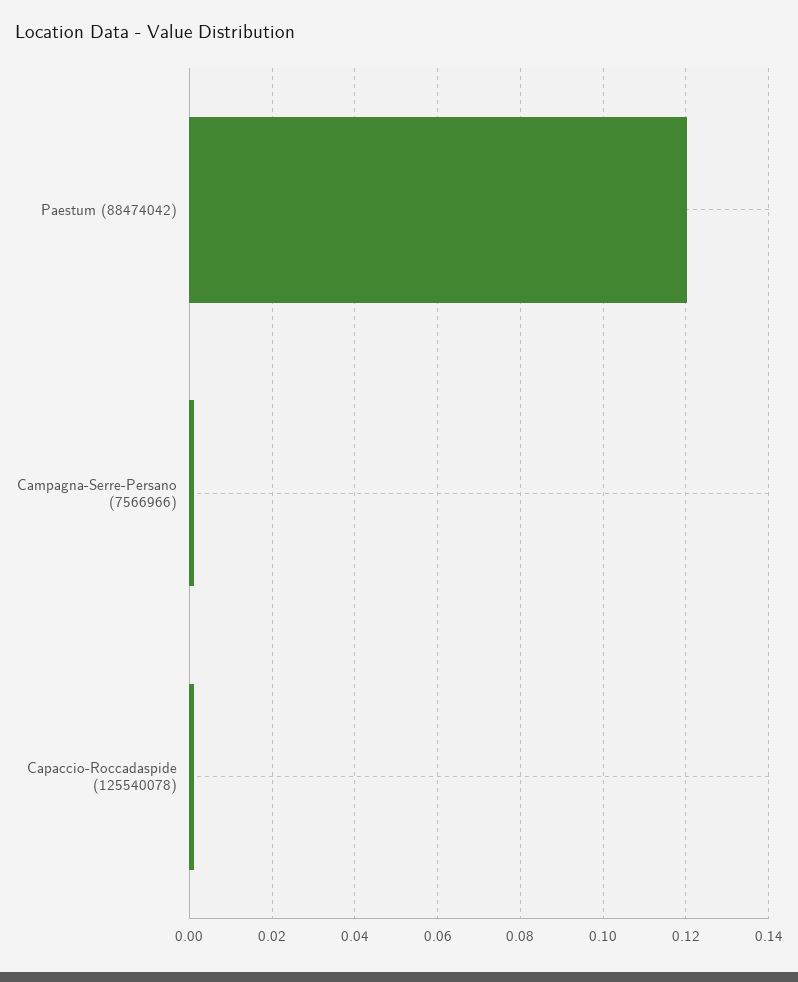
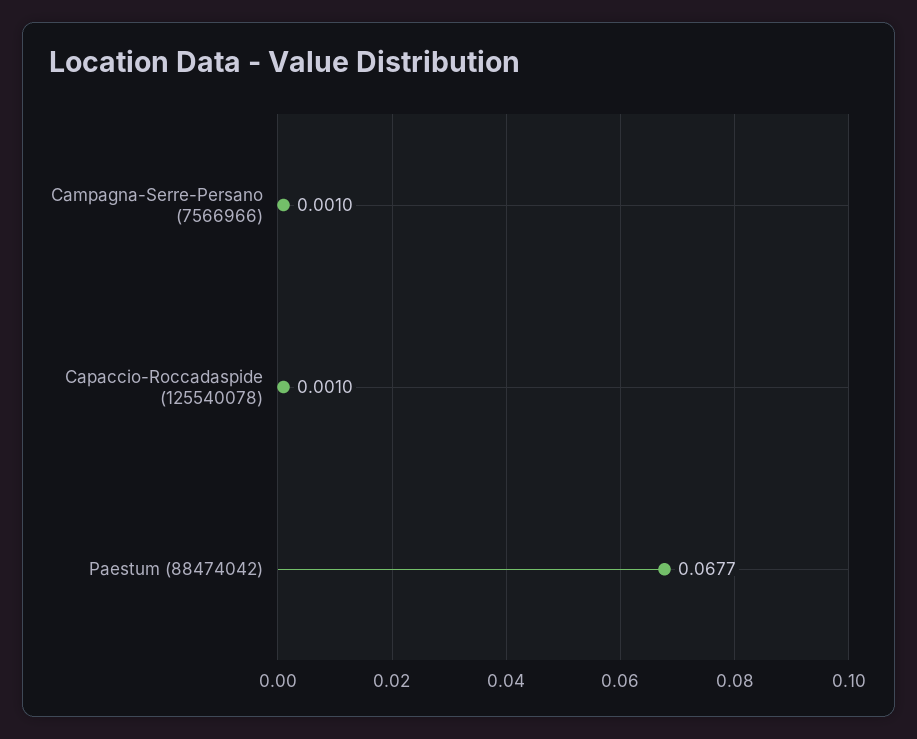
  {
-   "Paestum (88474042)": 0.12,
+   "Paestum (88474042)": 0.0677,
    "Campagna-Serre-Persano (7566966)": 0.001,
    "Capaccio-Roccadaspide (125540078)": 0.001
  }

